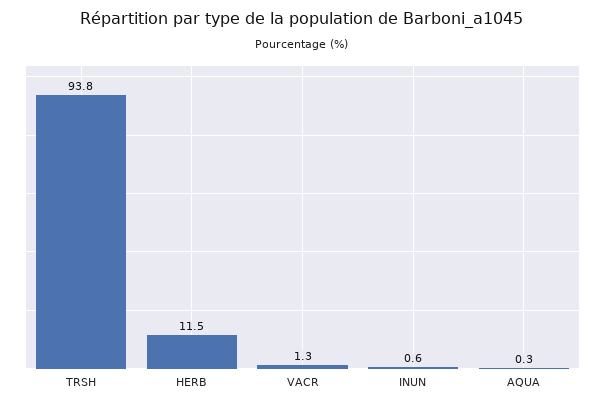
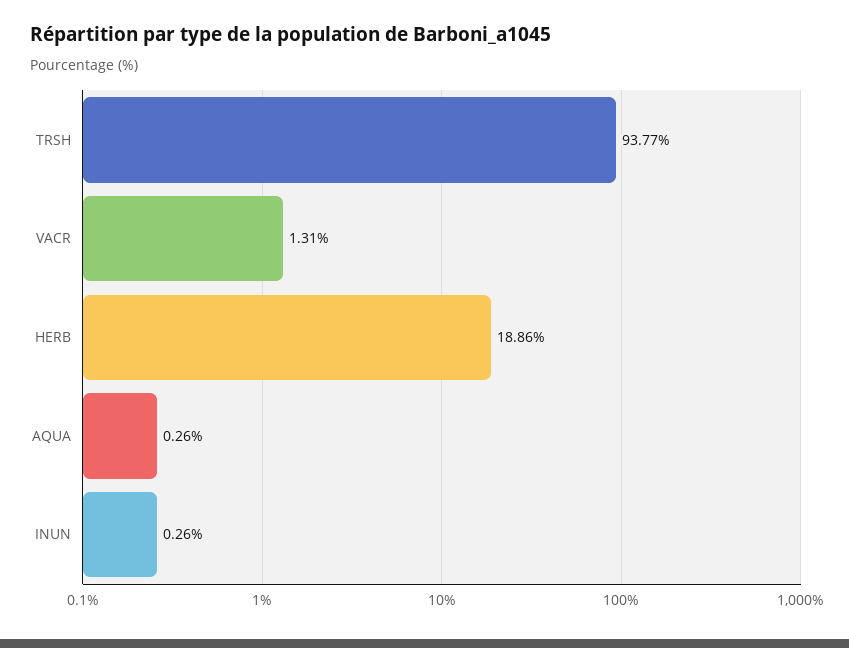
  {
    "TRSH": 93.77,
-   "HERB": 11.5,
+   "HERB": 18.86,
    "VACR": 1.31,
-   "INUN": 0.6,
+   "INUN": 0.26,
    "AQUA": 0.26
  }

